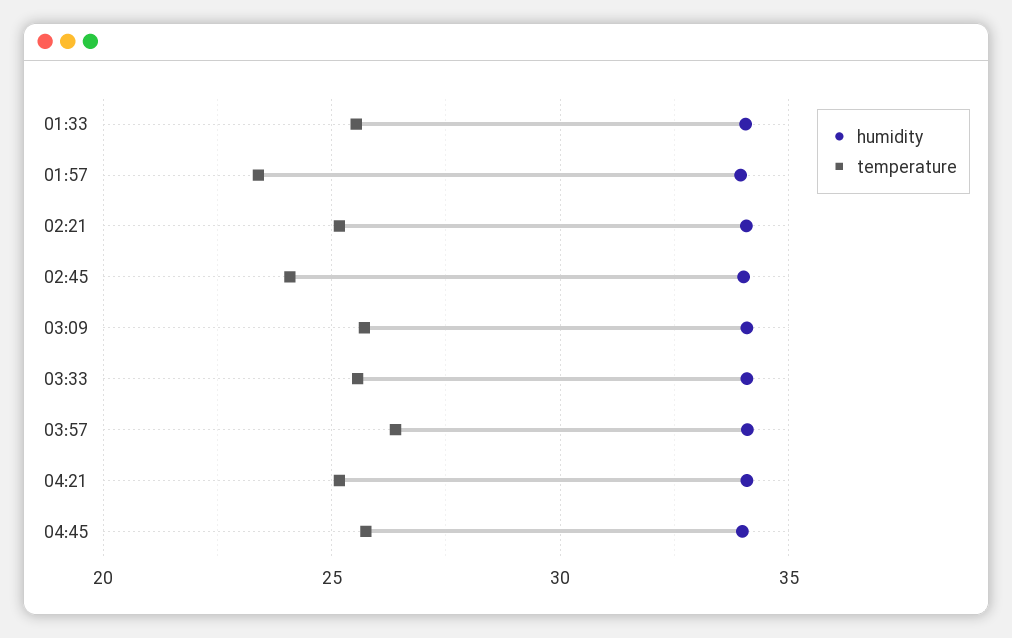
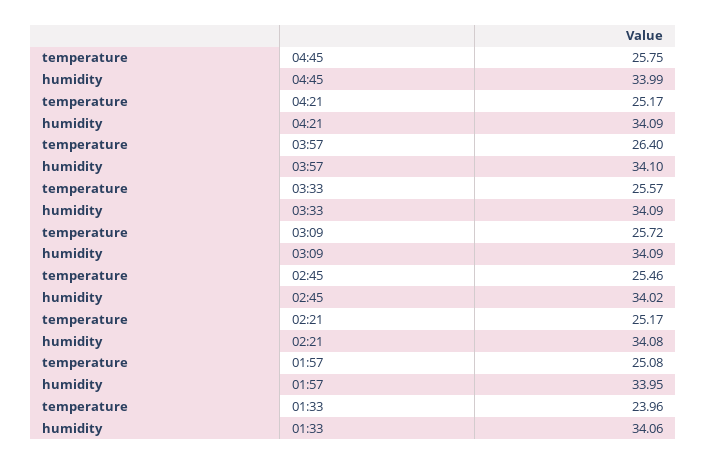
  {
    "humidity": {
      "01:33": 34.06,
      "01:57": 33.95,
      "02:21": 34.08,
      "02:45": 34.02,
      "03:09": 34.09,
      "03:33": 34.09,
      "03:57": 34.1,
      "04:21": 34.09,
      "04:45": 33.99
    },
    "temperature": {
-     "01:33": 25.5,
+     "01:33": 23.96,
-     "01:57": 23.5,
+     "01:57": 25.08,
      "02:21": 25.17,
-     "02:45": 24,
+     "02:45": 25.46,
      "03:09": 25.72,
      "03:33": 25.57,
      "03:57": 26.4,
      "04:21": 25.17,
      "04:45": 25.75
    }
  }

